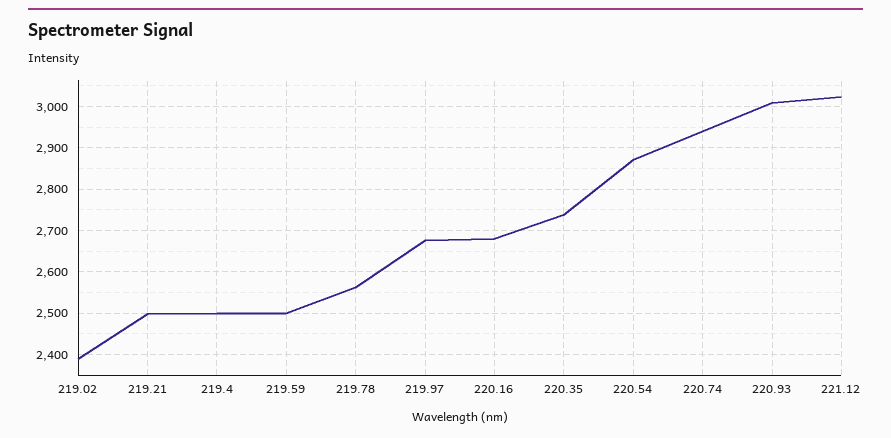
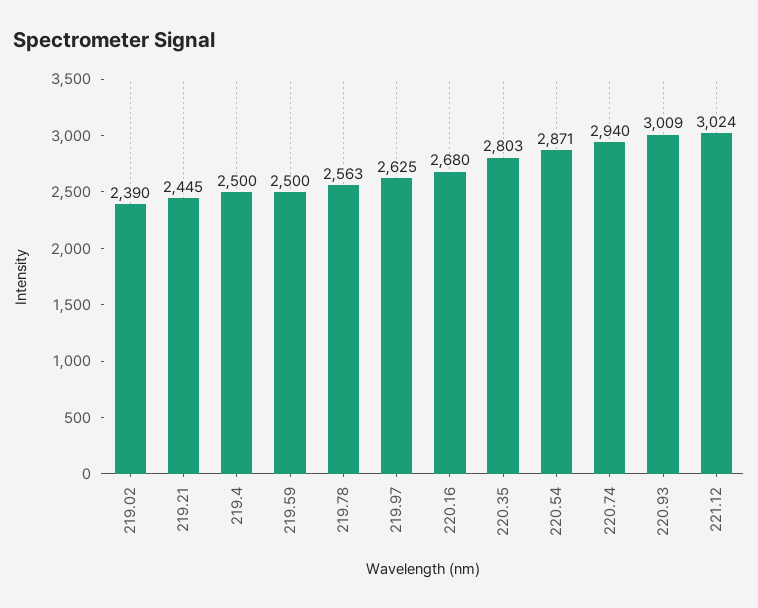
  {
    "219.02": 2390,
-   "219.21": 2500,
+   "219.21": 2445,
    "219.4": 2500,
    "219.59": 2500,
    "219.78": 2563,
-   "219.97": 2680,
+   "219.97": 2625,
    "220.16": 2680,
-   "220.35": 2740,
+   "220.35": 2803,
    "220.54": 2871,
    "220.74": 2940,
    "220.93": 3009,
    "221.12": 3024
  }

